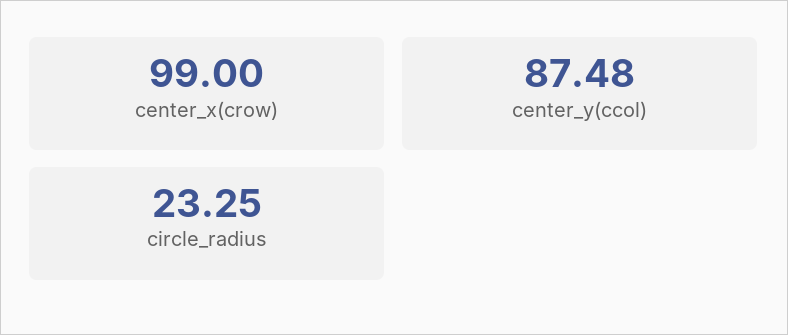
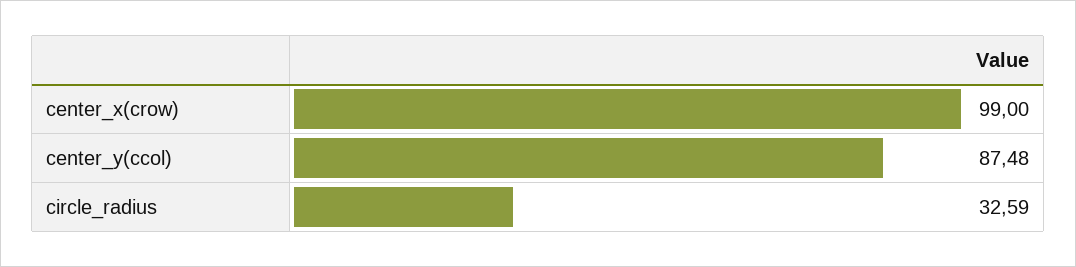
  {
    "center_x(crow)": 99,
    "center_y(ccol)": 87.48,
-   "circle_radius": 23.25
+   "circle_radius": 32.59
  }

